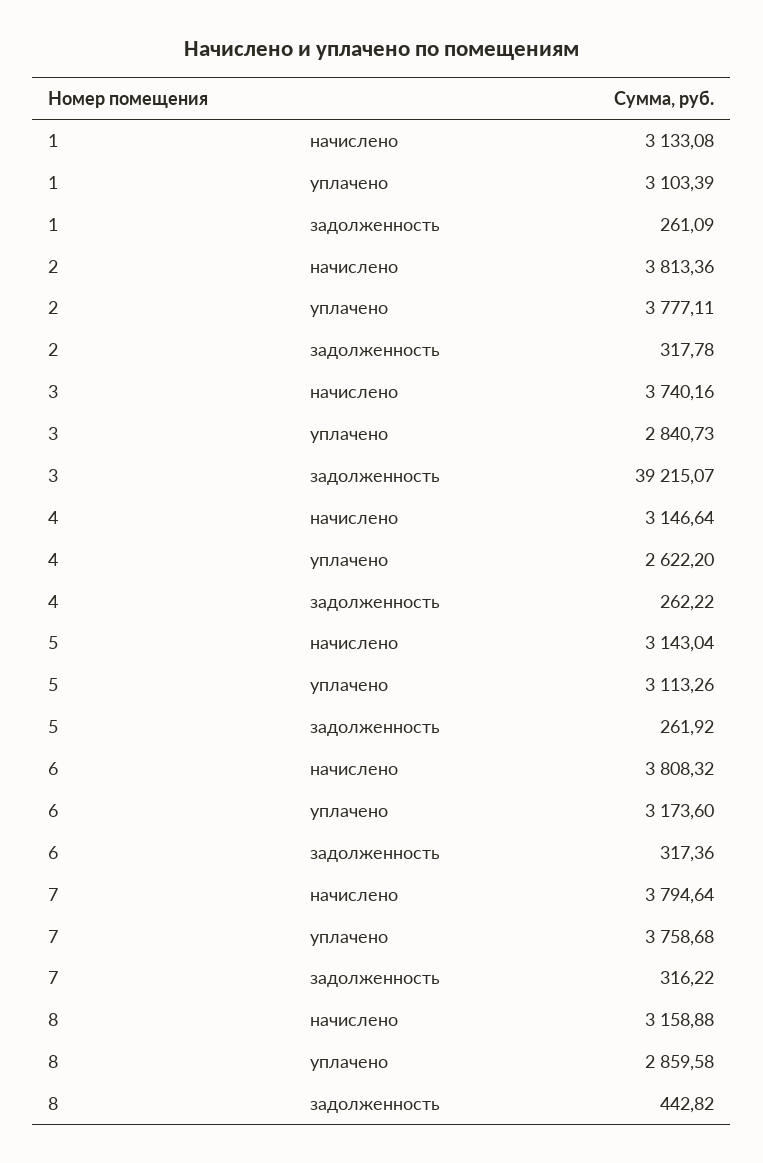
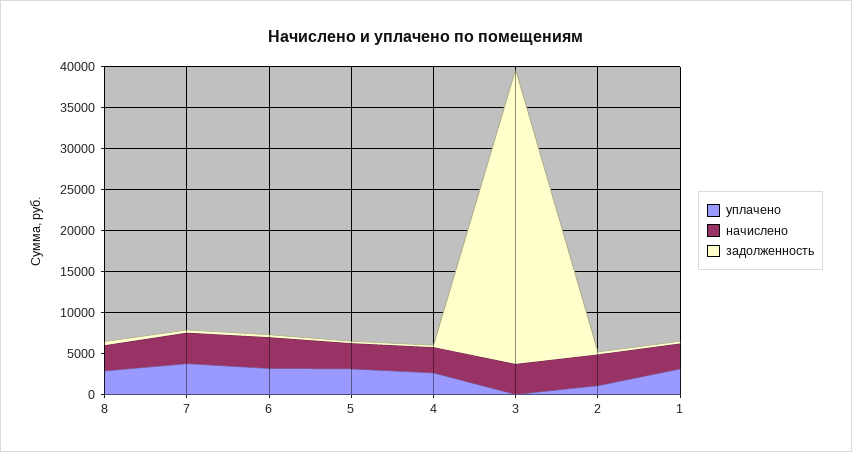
  {
    "начислено": {
      "1": 3133.08,
      "2": 3813.36,
      "3": 3740.16,
      "4": 3146.64,
      "5": 3143.04,
      "6": 3808.32,
      "7": 3794.64,
      "8": 3158.88
    },
    "уплачено": {
      "1": 3103.39,
-     "2": 3777.11,
+     "2": 1000,
-     "3": 2840.73,
+     "3": 0,
      "4": 2622.2,
      "5": 3113.26,
      "6": 3173.6,
      "7": 3758.68,
      "8": 2859.58
    },
    "задолженность": {
      "1": 261.09,
      "2": 317.78,
-     "3": 39215.07,
+     "3": 36000,
      "4": 262.22,
      "5": 261.92,
      "6": 317.36,
      "7": 316.22,
      "8": 442.82
    }
  }

